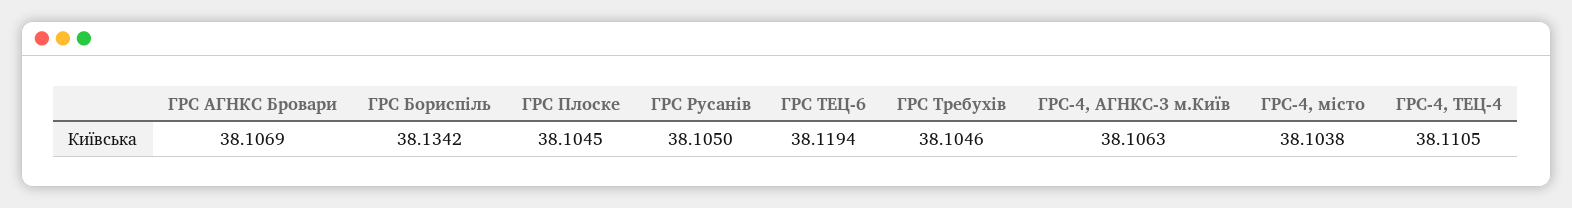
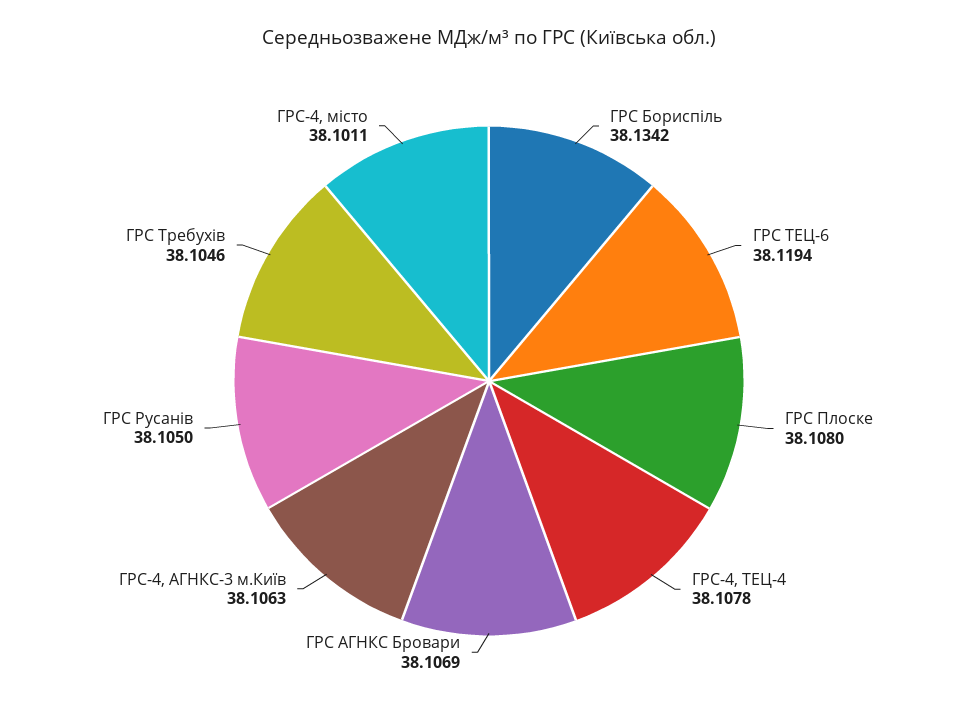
  {
    "ГРС АГНКС Бровари": 38.1069,
    "ГРС Бориспіль": 38.1342,
-   "ГРС Плоске": 38.1045,
+   "ГРС Плоске": 38.108,
    "ГРС Русанів": 38.105,
    "ГРС ТЕЦ-6": 38.1194,
    "ГРС Требухів": 38.1046,
    "ГРС-4, АГНКС-3 м.Київ": 38.1063,
-   "ГРС-4, місто": 38.1038,
+   "ГРС-4, місто": 38.1011,
-   "ГРС-4, ТЕЦ-4": 38.1105
+   "ГРС-4, ТЕЦ-4": 38.1078
  }

